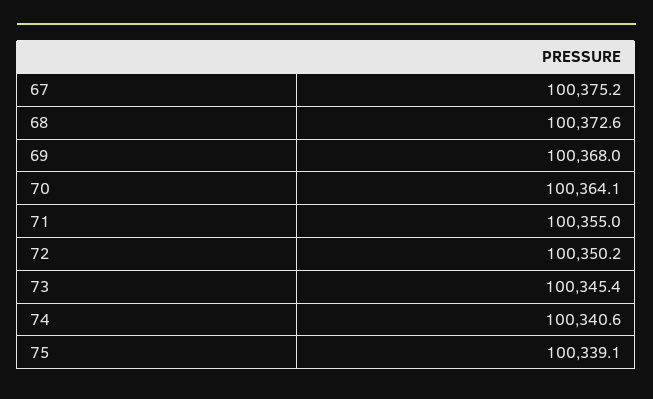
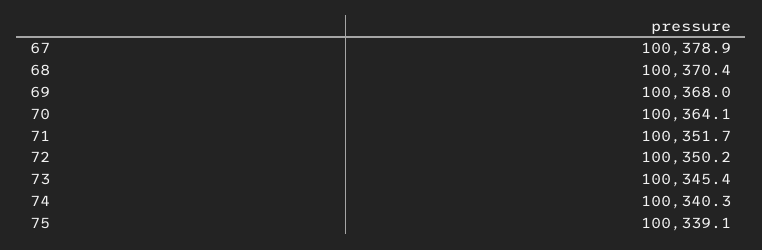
  {
-   "67": 100375.2,
+   "67": 100378.9,
-   "68": 100372.6,
+   "68": 100370.4,
    "69": 100368,
    "70": 100364.1,
-   "71": 100355,
+   "71": 100351.7,
    "72": 100350.2,
    "73": 100345.4,
-   "74": 100340.6,
+   "74": 100340.3,
    "75": 100339.1
  }

